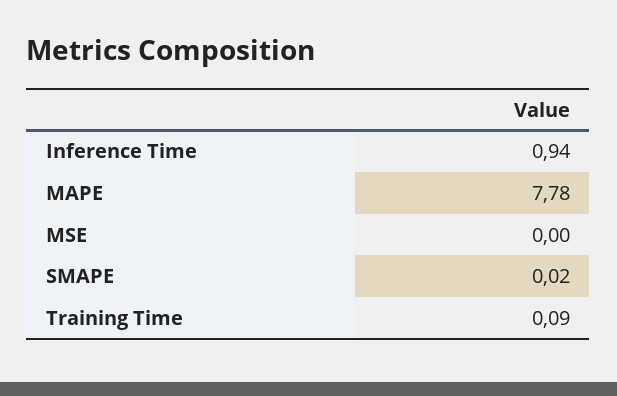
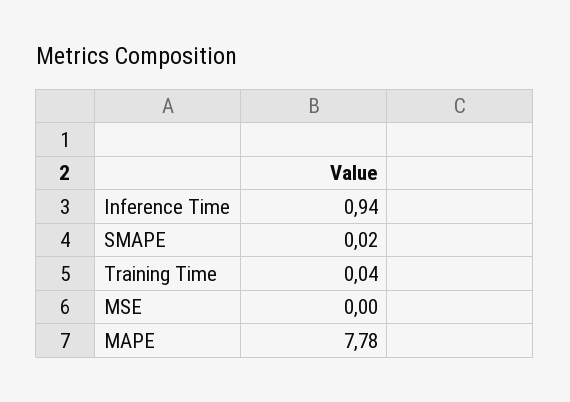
  {
    "Inference Time": 0.94,
    "MAPE": 7.78,
    "MSE": 0,
    "SMAPE": 0.02,
-   "Training Time": 0.09
+   "Training Time": 0.04
  }

